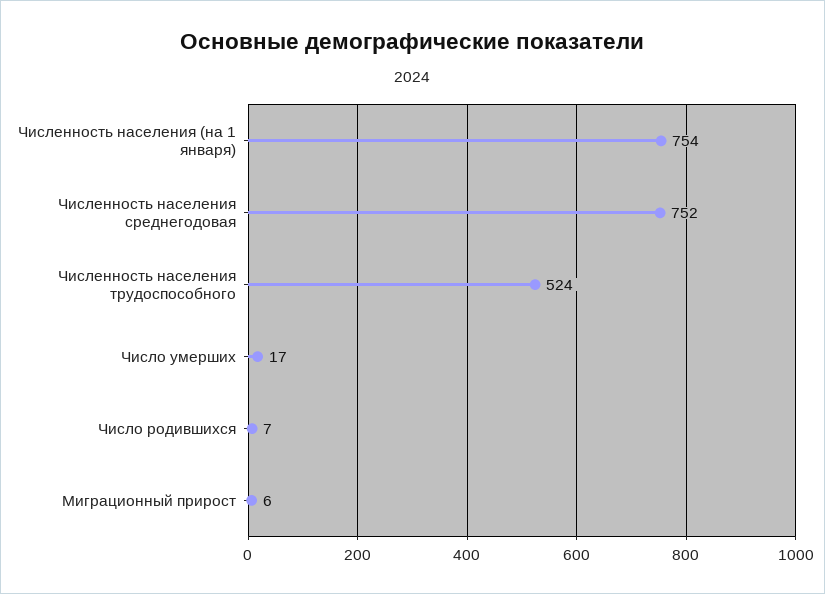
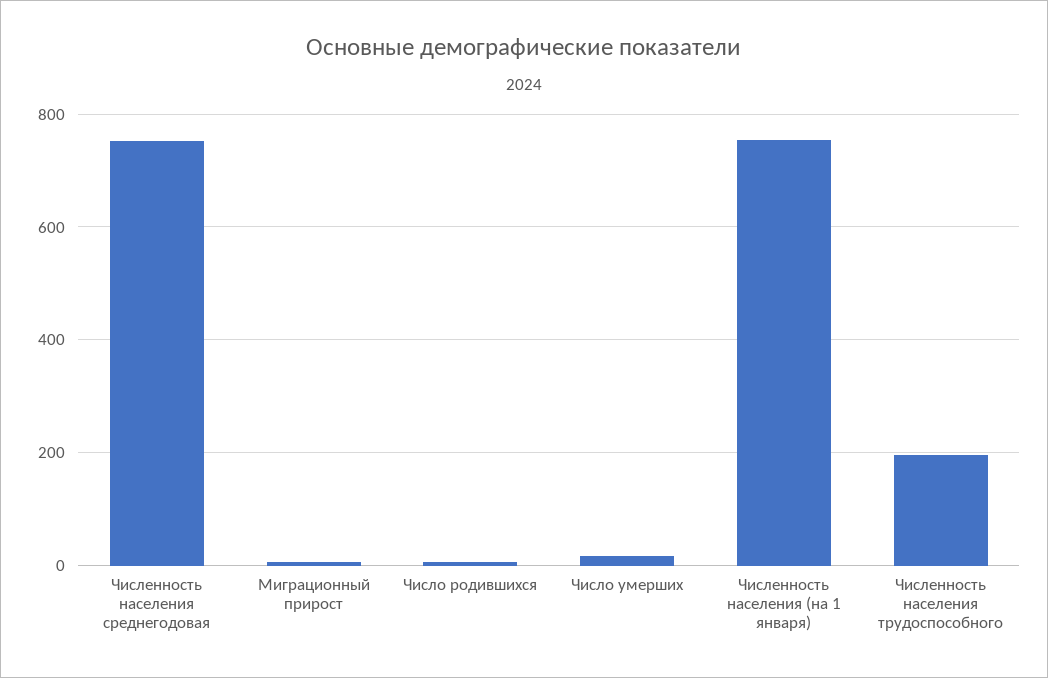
  {
    "Численность населения (на 1 января)": 754,
    "Численность населения среднегодовая": 752,
-   "Численность населения трудоспособного": 524,
+   "Численность населения трудоспособного": 200,
    "Число умерших": 17,
    "Число родившихся": 7,
    "Миграционный прирост": 6
  }

